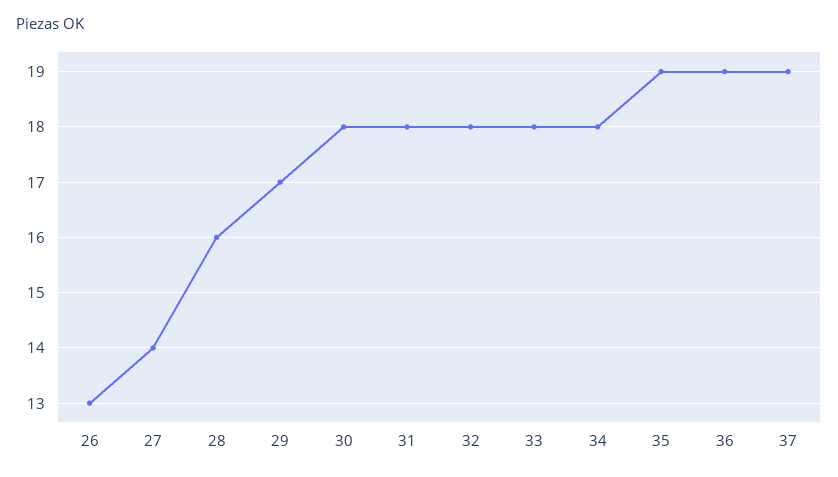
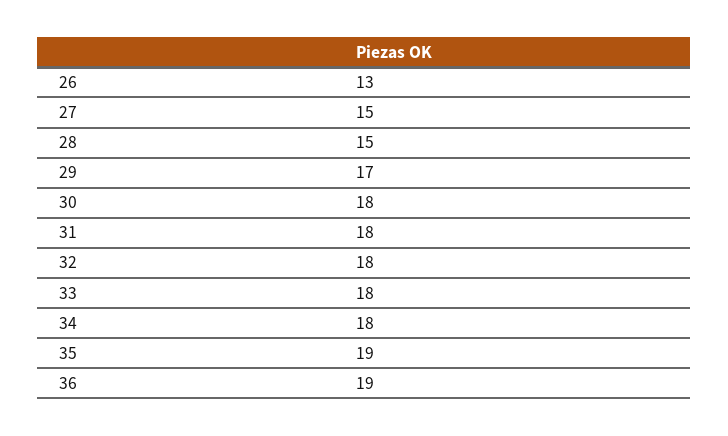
  {
    "26": 13,
-   "27": 14,
+   "27": 15,
-   "28": 16,
+   "28": 15,
    "29": 17,
    "30": 18,
    "31": 18,
    "32": 18,
    "33": 18,
    "34": 18,
    "35": 19,
-   "36": 19,
+   "36": 19
-   "37": 19
  }

